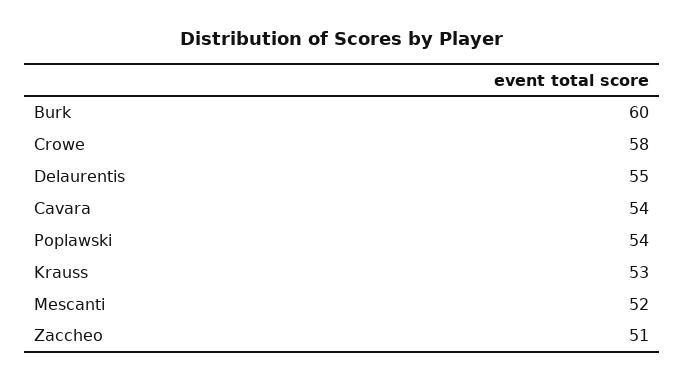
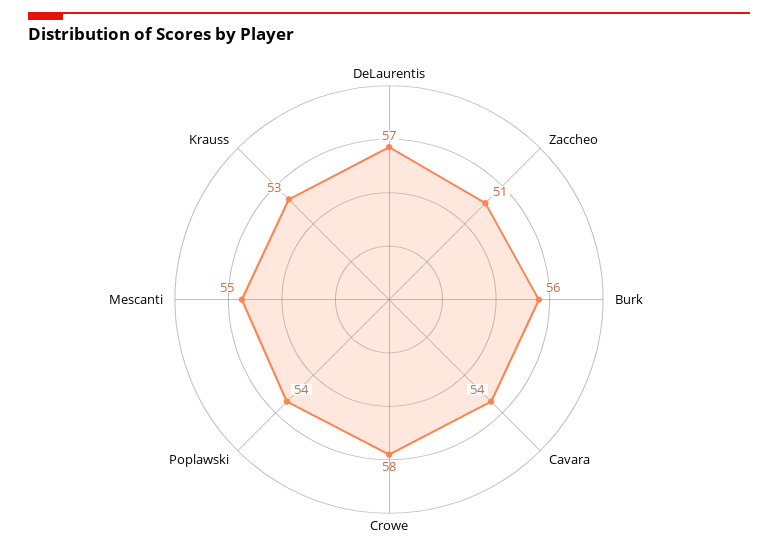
  {
-   "Burk": 60,
+   "Burk": 56,
    "Crowe": 58,
-   "Delaurentis": 55,
+   "Delaurentis": 57,
    "Cavara": 54,
    "Poplawski": 54,
    "Krauss": 53,
-   "Mescanti": 52,
+   "Mescanti": 55,
    "Zaccheo": 51
  }

